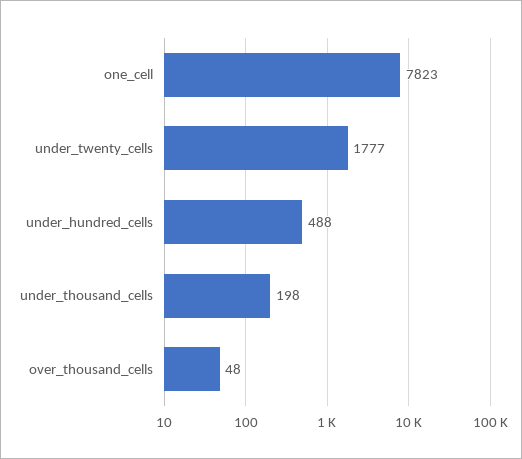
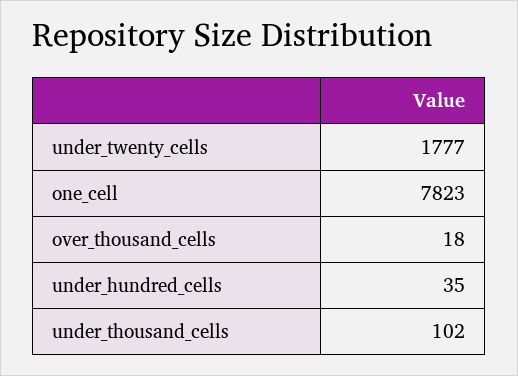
  {
    "one_cell": 7823,
    "under_twenty_cells": 1777,
-   "under_hundred_cells": 488,
+   "under_hundred_cells": 35,
-   "under_thousand_cells": 198,
+   "under_thousand_cells": 102,
-   "over_thousand_cells": 48
+   "over_thousand_cells": 18
  }

